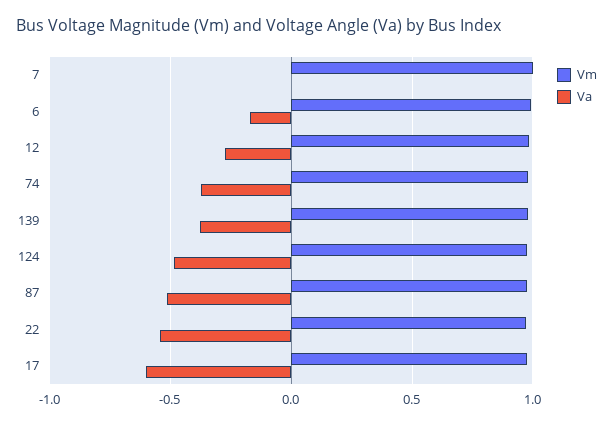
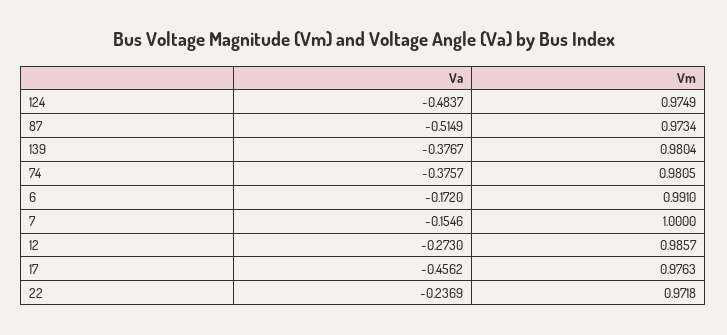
  {
    "Vm": {
      "7": 1,
      "6": 0.991,
      "12": 0.9857,
      "74": 0.9805,
      "139": 0.9804,
      "124": 0.9749,
      "87": 0.9734,
      "22": 0.9718,
      "17": 0.9763
    },
    "Va": {
-     "7": 0,
+     "7": -0.1546,
      "6": -0.172,
      "12": -0.273,
      "74": -0.3757,
      "139": -0.3767,
      "124": -0.4837,
      "87": -0.5149,
-     "22": -0.55,
+     "22": -0.2369,
-     "17": -0.6
+     "17": -0.4562
    }
  }

